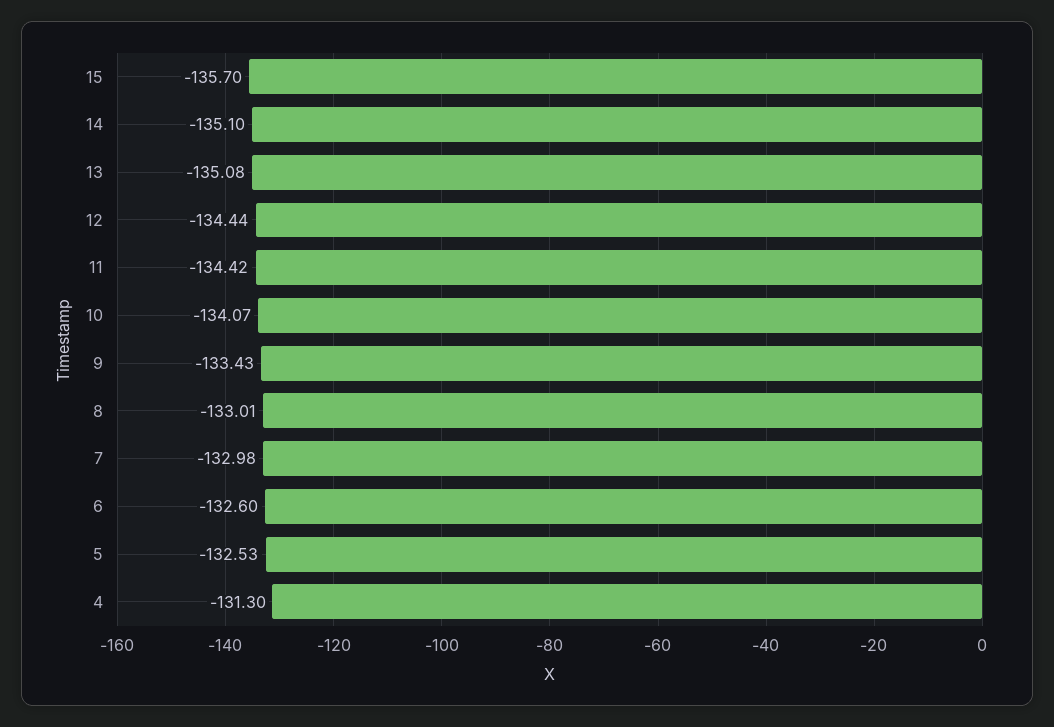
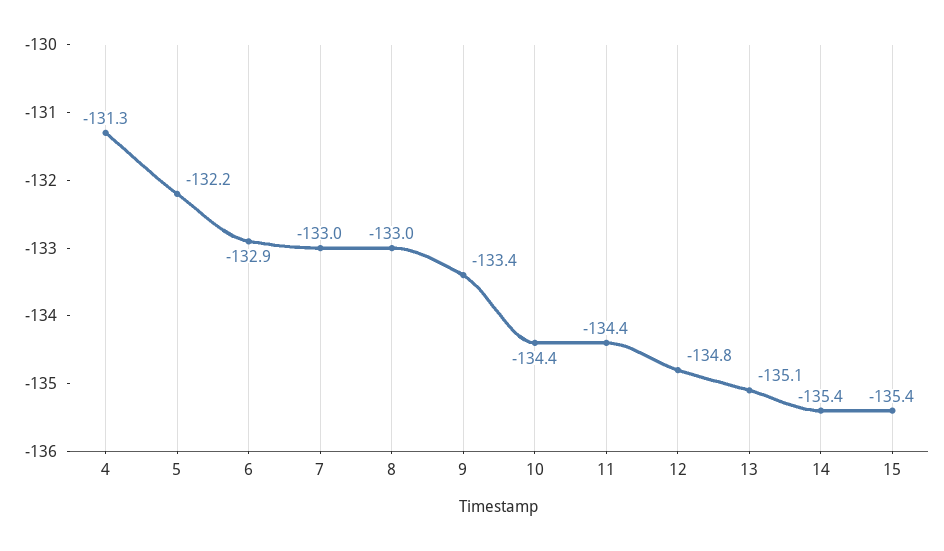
  {
-   "15": -135.7,
+   "15": -135.4,
-   "14": -135.1,
+   "14": -135.4,
    "13": -135.08,
-   "12": -134.44,
+   "12": -134.8,
    "11": -134.42,
-   "10": -134.07,
+   "10": -134.4,
    "9": -133.43,
    "8": -133.01,
    "7": -132.98,
-   "6": -132.6,
+   "6": -132.9,
-   "5": -132.53,
+   "5": -132.2,
    "4": -131.3
  }

